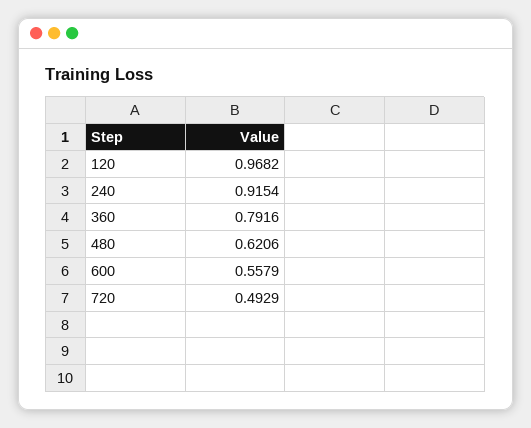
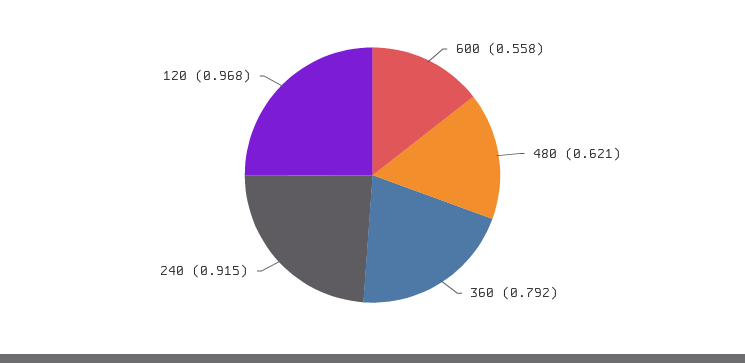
  {
    "120": 0.9682,
    "240": 0.9154,
    "360": 0.7916,
    "480": 0.6206,
-   "600": 0.5579,
+   "600": 0.5579
-   "720": 0.4929
  }

